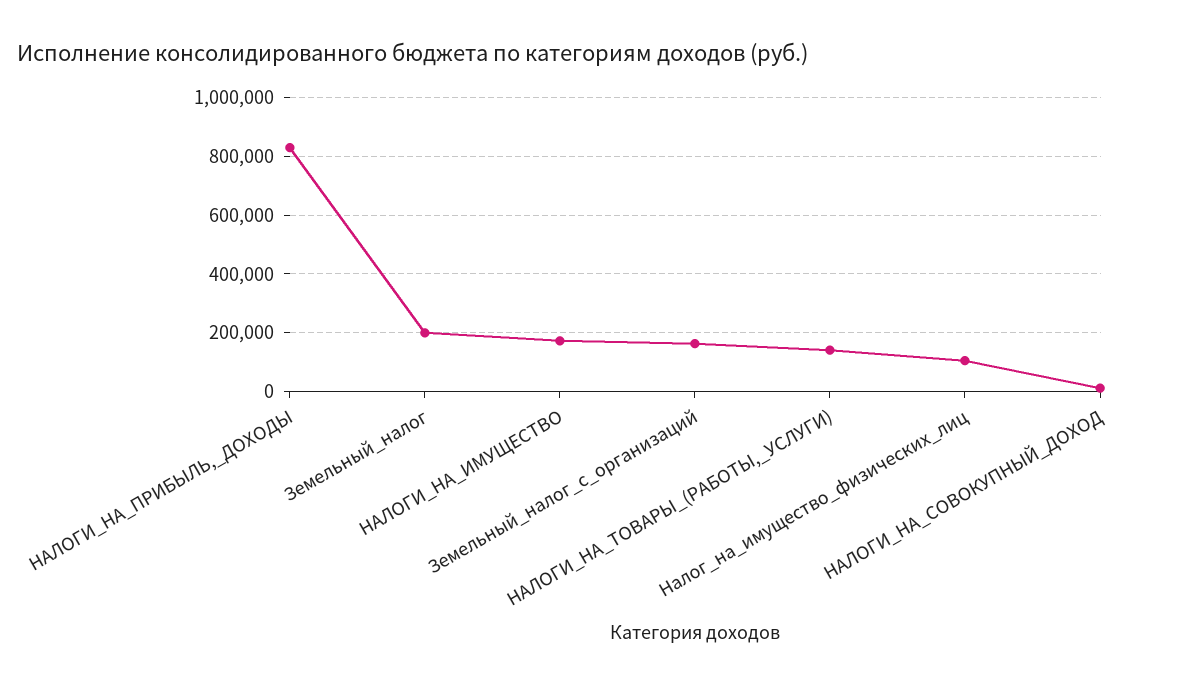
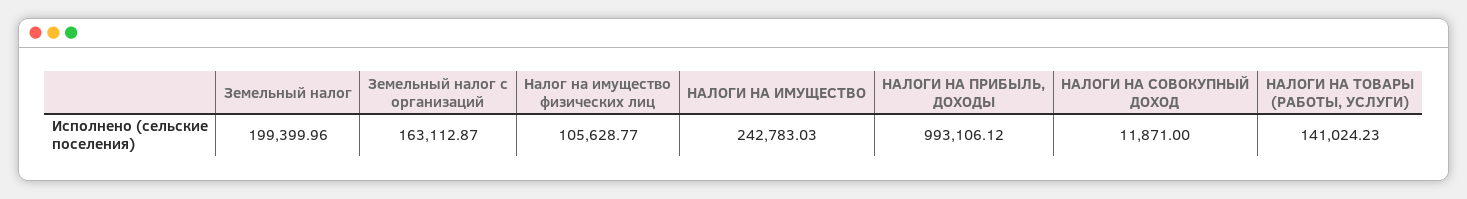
  {
-   "НАЛОГИ_НА_ПРИБЫЛЬ,_ДОХОДЫ": 825000,
+   "НАЛОГИ_НА_ПРИБЫЛЬ,_ДОХОДЫ": 993106.12,
    "Земельный_налог": 199399.96,
-   "НАЛОГИ_НА_ИМУЩЕСТВО": 175000,
+   "НАЛОГИ_НА_ИМУЩЕСТВО": 242783.03,
    "Земельный_налог_с_организаций": 163112.87,
    "НАЛОГИ_НА_ТОВАРЫ_(РАБОТЫ,_УСЛУГИ)": 141024.23,
    "Налог_на_имущество_физических_лиц": 105628.77,
    "НАЛОГИ_НА_СОВОКУПНЫЙ_ДОХОД": 11871
  }

